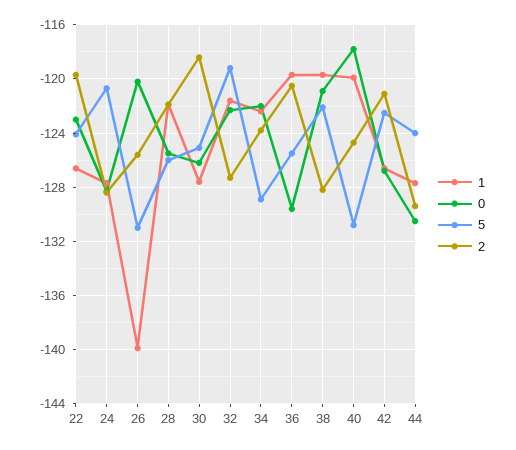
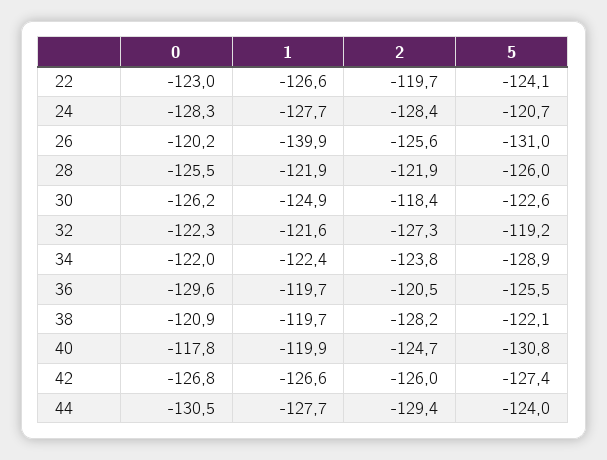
  {
    "1": {
      "22": -126.6,
      "24": -127.7,
      "26": -139.9,
      "28": -121.9,
-     "30": -127.5,
+     "30": -124.9,
      "32": -121.6,
      "34": -122.4,
      "36": -119.7,
      "38": -119.7,
      "40": -119.9,
      "42": -126.6,
      "44": -127.7
    },
    "0": {
      "22": -123,
      "24": -128.3,
      "26": -120.2,
      "28": -125.5,
      "30": -126.2,
      "32": -122.3,
      "34": -122,
      "36": -129.6,
      "38": -120.9,
      "40": -117.8,
      "42": -126.8,
      "44": -130.5
    },
    "5": {
      "22": -124.1,
      "24": -120.7,
      "26": -131,
      "28": -126,
-     "30": -125,
+     "30": -122.6,
      "32": -119.2,
      "34": -128.9,
      "36": -125.5,
      "38": -122.1,
      "40": -130.8,
-     "42": -122.5,
+     "42": -127.4,
      "44": -124
    },
    "2": {
      "22": -119.7,
      "24": -128.4,
      "26": -125.6,
      "28": -121.9,
      "30": -118.4,
      "32": -127.3,
      "34": -123.8,
      "36": -120.5,
      "38": -128.2,
      "40": -124.7,
-     "42": -121,
+     "42": -126,
      "44": -129.4
    }
  }

